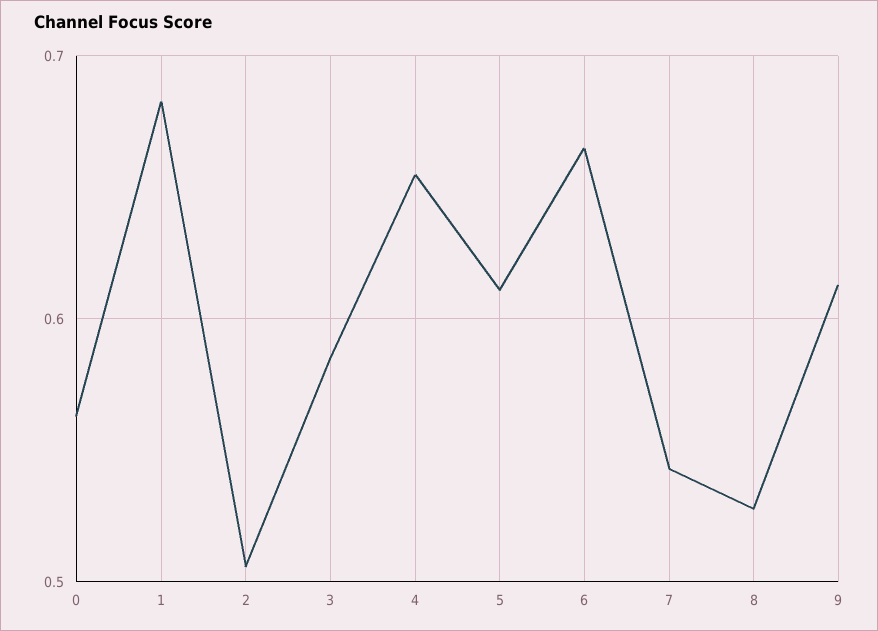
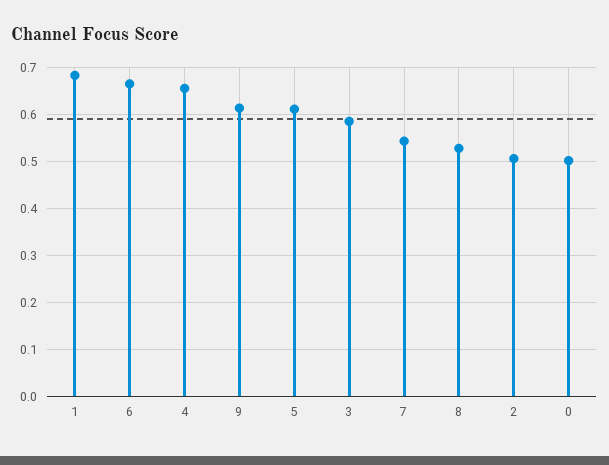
  {
-   "0": 0.56,
+   "0": 0.5,
    "1": 0.68,
    "2": 0.51,
    "3": 0.58,
    "4": 0.65,
    "5": 0.61,
    "6": 0.66,
    "7": 0.54,
    "8": 0.53,
    "9": 0.61
  }

